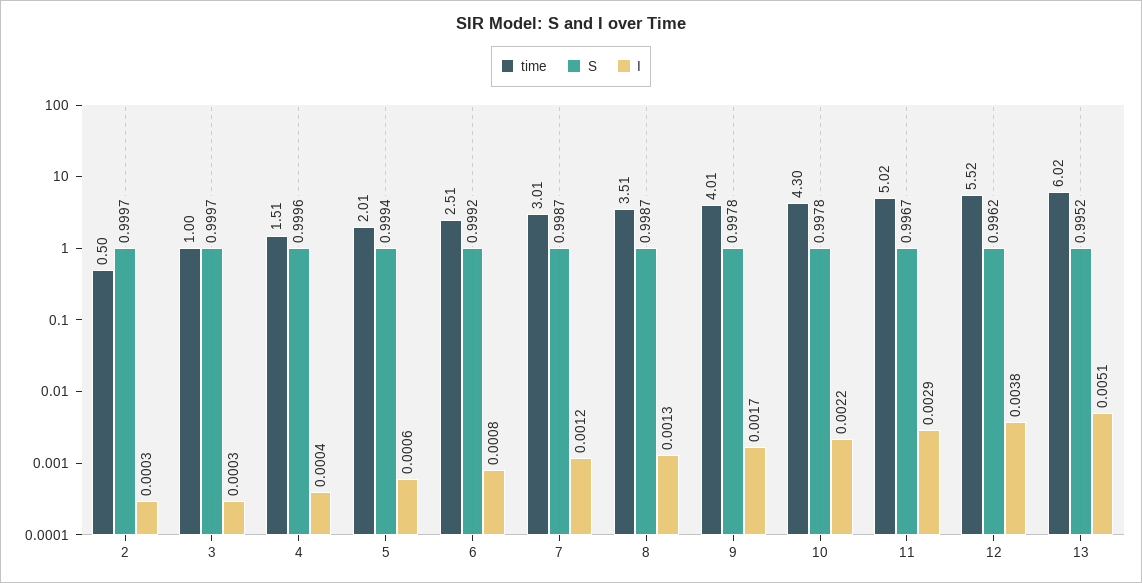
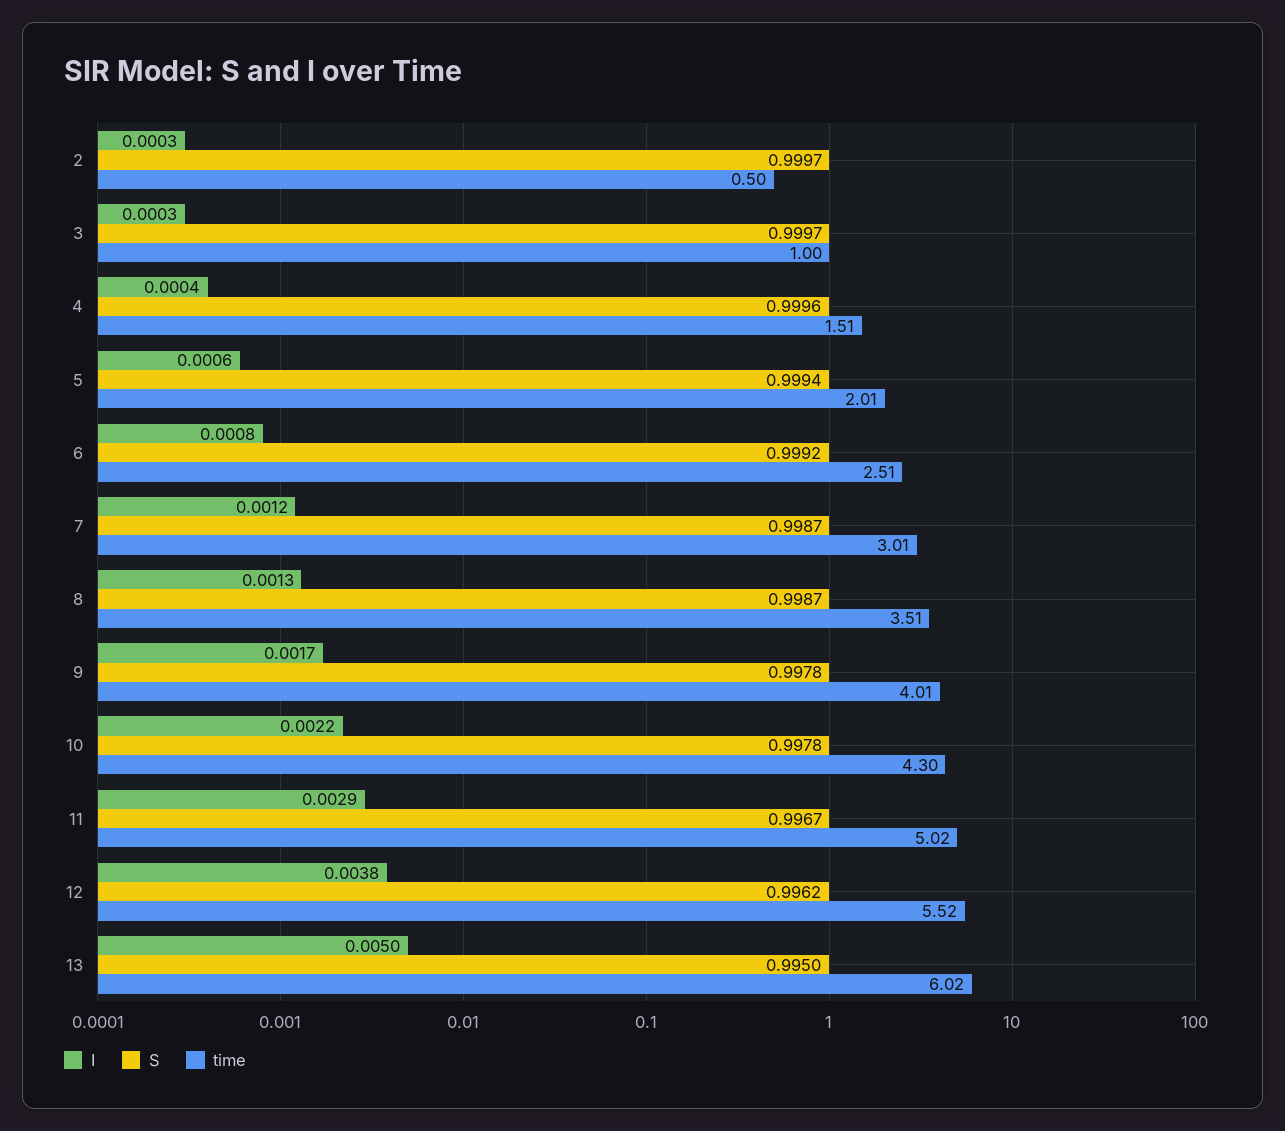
  {
    "time": {
      "2": 0.5,
      "3": 1,
      "4": 1.51,
      "5": 2.01,
      "6": 2.51,
      "7": 3.01,
      "8": 3.51,
      "9": 4.01,
      "10": 4.3,
      "11": 5.02,
      "12": 5.52,
      "13": 6.02
    },
    "S": {
      "2": 0.9997,
      "3": 0.9997,
      "4": 0.9996,
      "5": 0.9994,
      "6": 0.9992,
      "7": 0.9987,
      "8": 0.9987,
      "9": 0.9978,
      "10": 0.9978,
      "11": 0.9967,
      "12": 0.9962,
-     "13": 0.9952
+     "13": 0.995
    },
    "I": {
      "2": 0.0003,
      "3": 0.0003,
      "4": 0.0004,
      "5": 0.0006,
      "6": 0.0008,
      "7": 0.0012,
      "8": 0.0013,
      "9": 0.0017,
      "10": 0.0022,
      "11": 0.0029,
      "12": 0.0038,
-     "13": 0.0051
+     "13": 0.005
    }
  }

